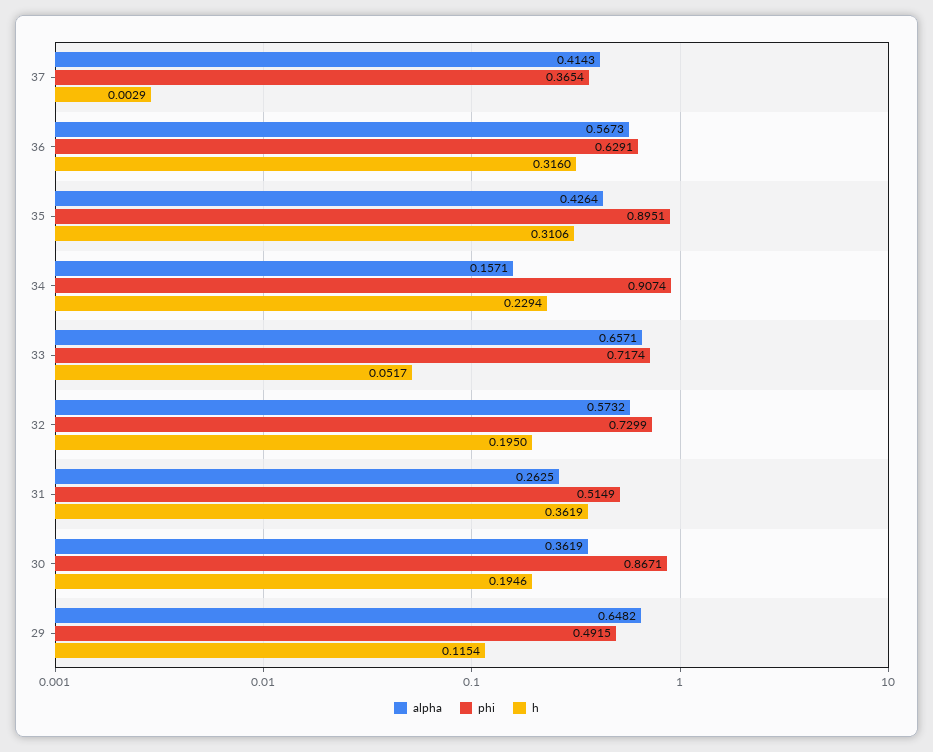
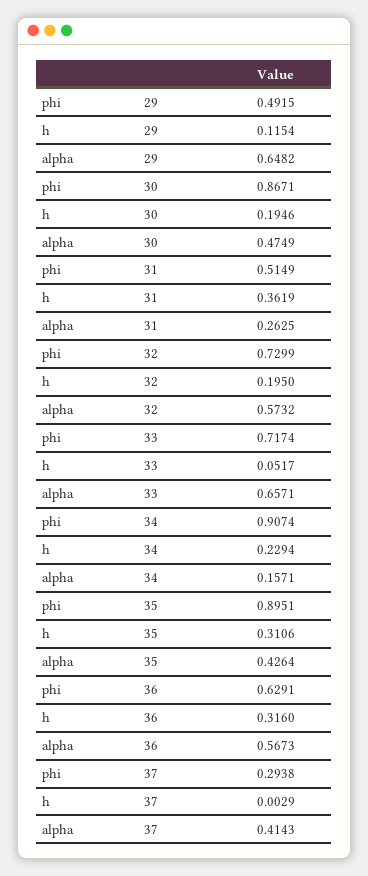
  {
    "alpha": {
      "37": 0.4143,
      "36": 0.5673,
      "35": 0.4264,
      "34": 0.1571,
      "33": 0.6571,
      "32": 0.5732,
      "31": 0.2625,
-     "30": 0.3619,
+     "30": 0.4749,
      "29": 0.6482
    },
    "phi": {
-     "37": 0.3654,
+     "37": 0.2938,
      "36": 0.6291,
      "35": 0.8951,
      "34": 0.9074,
      "33": 0.7174,
      "32": 0.7299,
      "31": 0.5149,
      "30": 0.8671,
      "29": 0.4915
    },
    "h": {
      "37": 0.0029,
      "36": 0.316,
      "35": 0.3106,
      "34": 0.2294,
      "33": 0.0517,
      "32": 0.195,
      "31": 0.3619,
      "30": 0.1946,
      "29": 0.1154
    }
  }

